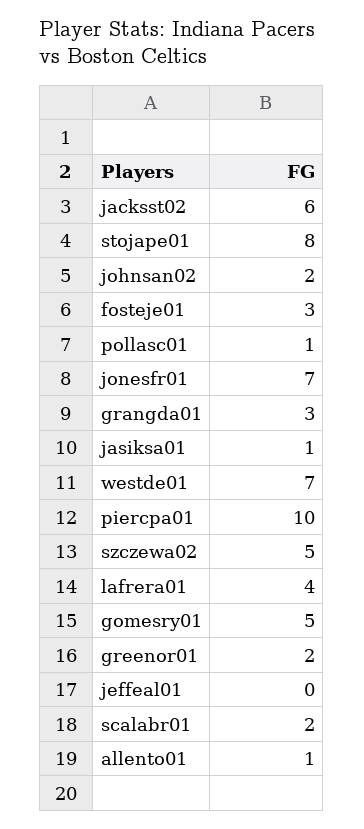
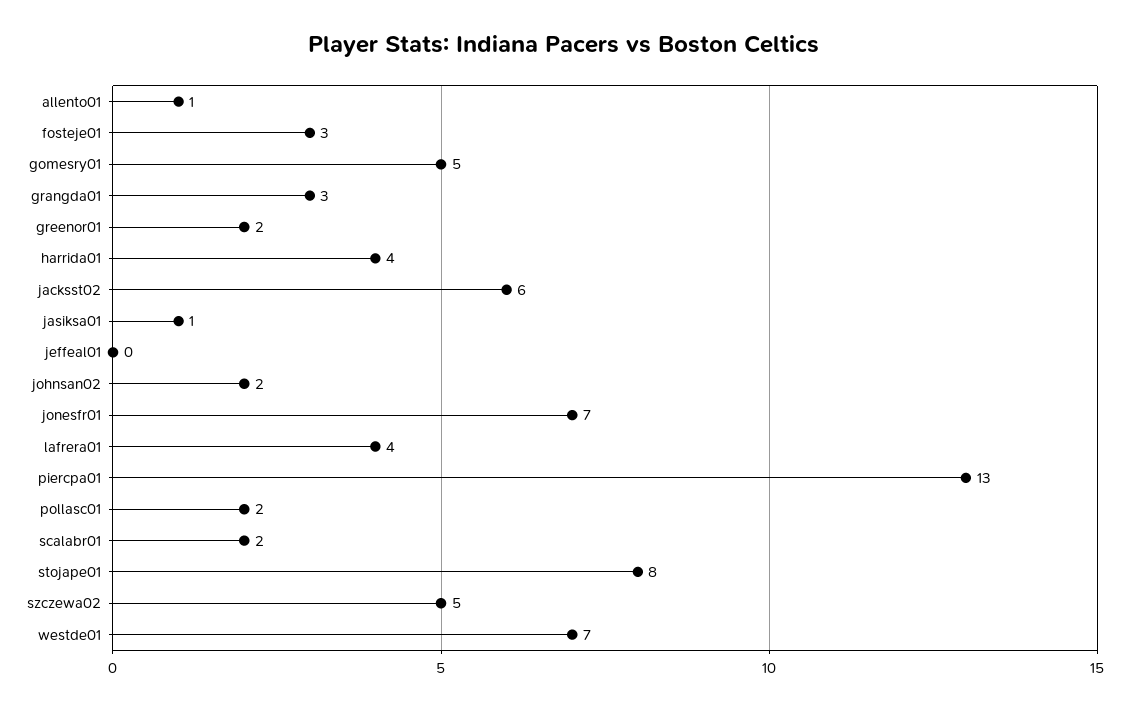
  {
    "jacksst02": 6,
    "stojape01": 8,
    "johnsan02": 2,
    "fosteje01": 3,
-   "pollasc01": 1,
+   "pollasc01": 2,
    "jonesfr01": 7,
    "grangda01": 3,
    "jasiksa01": 1,
    "westde01": 7,
-   "piercpa01": 10,
+   "piercpa01": 13,
    "szczewa02": 5,
    "lafrera01": 4,
    "gomesry01": 5,
    "greenor01": 2,
    "jeffeal01": 0,
    "scalabr01": 2,
-   "allento01": 1
+   "allento01": 1,
+   "harrida01": 4
  }

